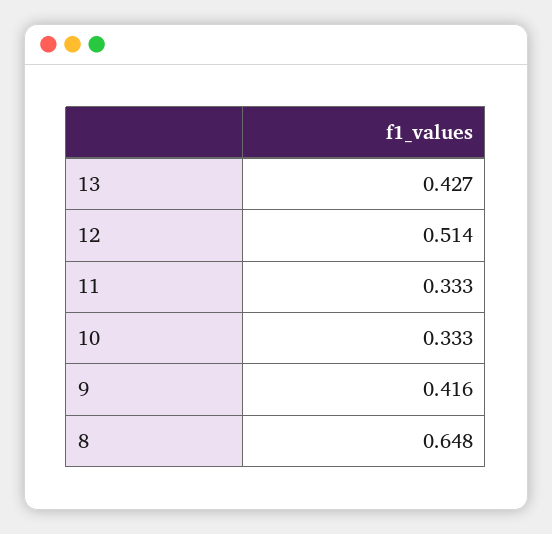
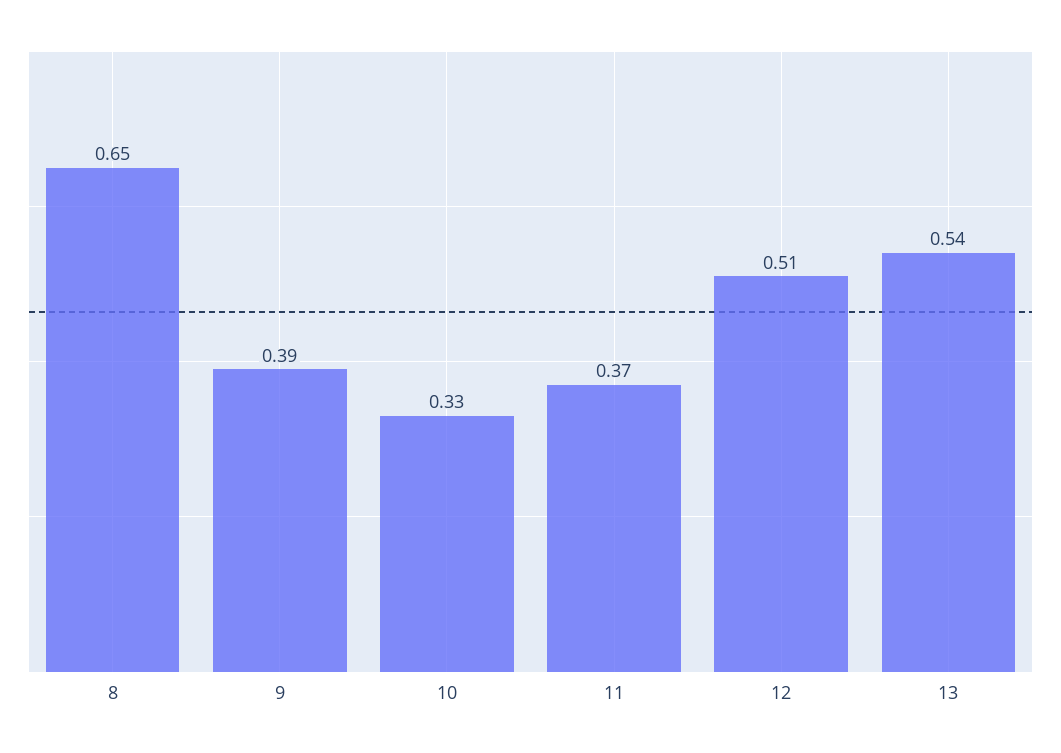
  {
-   "13": 0.427,
+   "13": 0.54,
    "12": 0.514,
-   "11": 0.333,
+   "11": 0.37,
    "10": 0.333,
-   "9": 0.416,
+   "9": 0.39,
    "8": 0.648
  }

